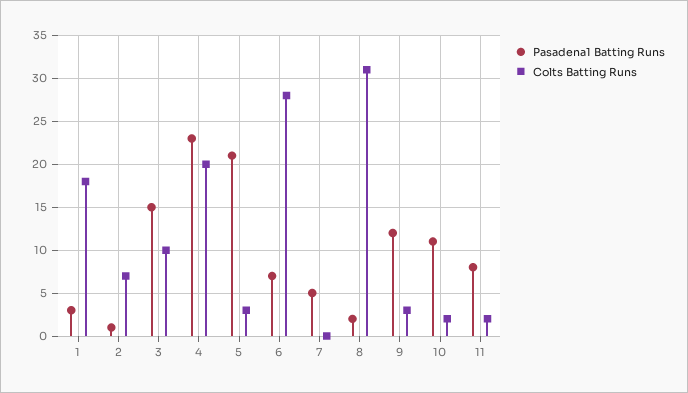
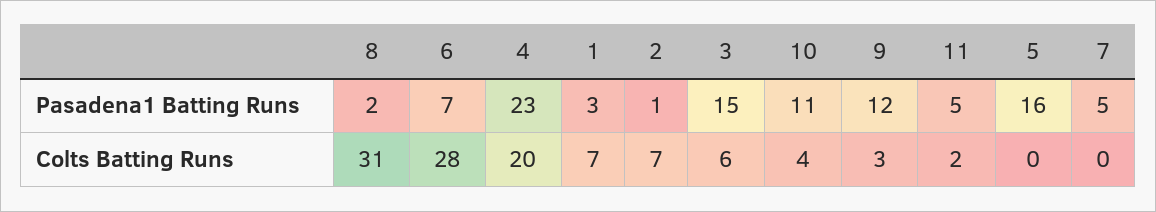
  {
    "Pasadena1 Batting Runs": {
      "1": 3,
      "2": 1,
      "3": 15,
      "4": 23,
-     "5": 21,
+     "5": 16,
      "6": 7,
      "7": 5,
      "8": 2,
      "9": 12,
      "10": 11,
-     "11": 8
+     "11": 5
    },
    "Colts Batting Runs": {
-     "1": 18,
+     "1": 7,
      "2": 7,
-     "3": 10,
+     "3": 6,
      "4": 20,
-     "5": 3,
+     "5": 0,
      "6": 28,
      "7": 0,
      "8": 31,
      "9": 3,
-     "10": 2,
+     "10": 4,
      "11": 2
    }
  }

